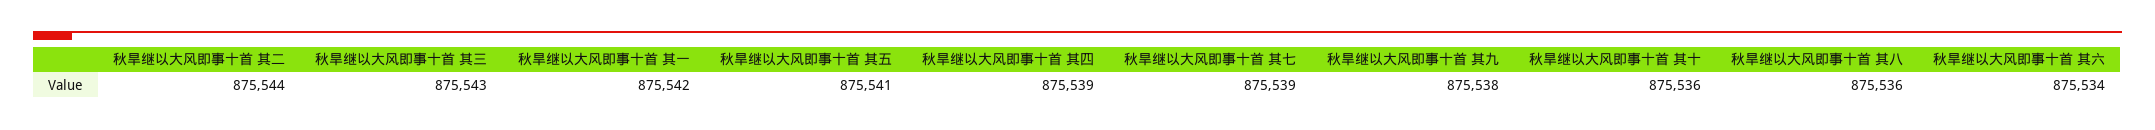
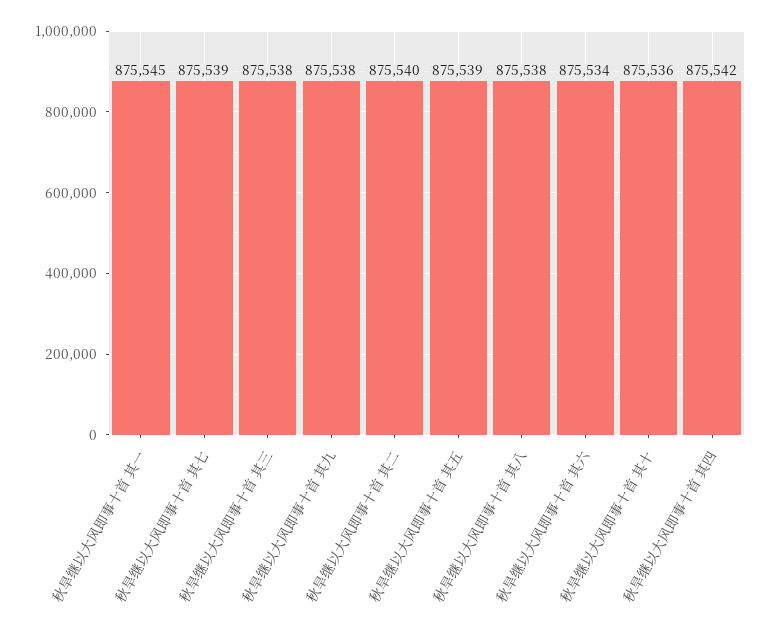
  {
-   "秋旱继以大风即事十首 其二": 875544,
+   "秋旱继以大风即事十首 其二": 875540,
-   "秋旱继以大风即事十首 其三": 875543,
+   "秋旱继以大风即事十首 其三": 875538,
-   "秋旱继以大风即事十首 其一": 875542,
+   "秋旱继以大风即事十首 其一": 875545,
-   "秋旱继以大风即事十首 其五": 875541,
+   "秋旱继以大风即事十首 其五": 875539,
-   "秋旱继以大风即事十首 其四": 875539,
+   "秋旱继以大风即事十首 其四": 875542,
    "秋旱继以大风即事十首 其七": 875539,
    "秋旱继以大风即事十首 其九": 875538,
    "秋旱继以大风即事十首 其十": 875536,
-   "秋旱继以大风即事十首 其八": 875536,
+   "秋旱继以大风即事十首 其八": 875538,
    "秋旱继以大风即事十首 其六": 875534
  }

